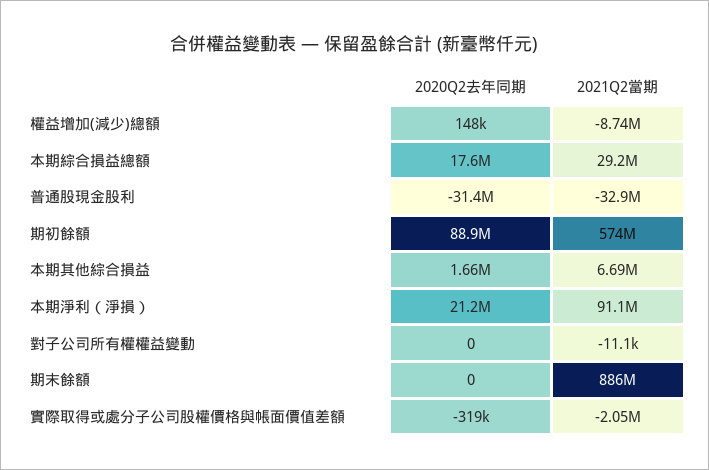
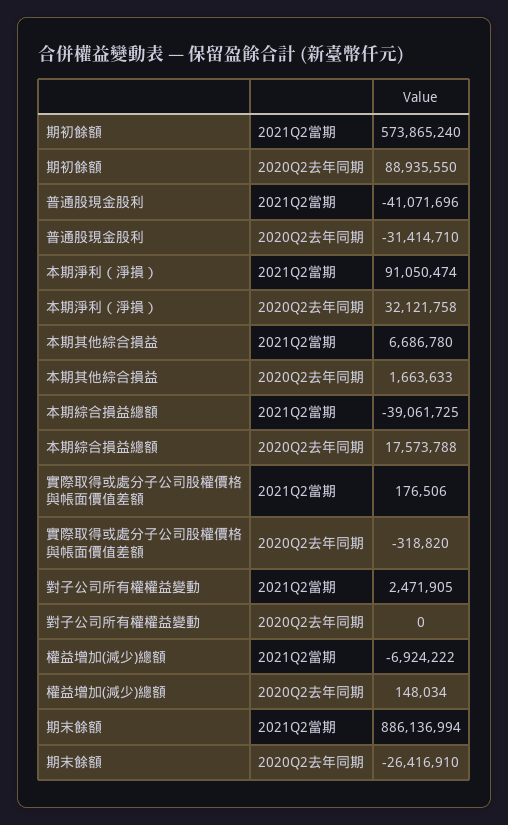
  {
    "2020Q2去年同期": {
      "權益增加(減少)總額": 148034,
      "本期綜合損益總額": 17573788,
      "普通股現金股利": -31414710,
      "期初餘額": 88935550,
      "本期其他綜合損益": 1663633,
-     "本期淨利（淨損）": 21200000,
+     "本期淨利（淨損）": 32121758,
      "對子公司所有權權益變動": 0,
-     "期末餘額": 0,
+     "期末餘額": -26416910,
      "實際取得或處分子公司股權價格與帳面價值差額": -318820
    },
    "2021Q2當期": {
-     "權益增加(減少)總額": -8740000,
+     "權益增加(減少)總額": -6924222,
-     "本期綜合損益總額": 29200000,
+     "本期綜合損益總額": -39061725,
-     "普通股現金股利": -32900000,
+     "普通股現金股利": -41071696,
      "期初餘額": 573865240,
      "本期其他綜合損益": 6686780,
      "本期淨利（淨損）": 91050474,
-     "對子公司所有權權益變動": -11100,
+     "對子公司所有權權益變動": 2471905,
      "期末餘額": 886136994,
-     "實際取得或處分子公司股權價格與帳面價值差額": -2050000
+     "實際取得或處分子公司股權價格與帳面價值差額": 176506
    }
  }

